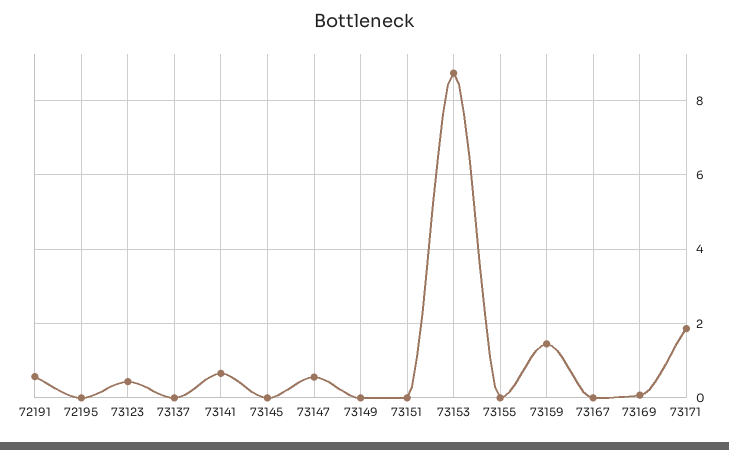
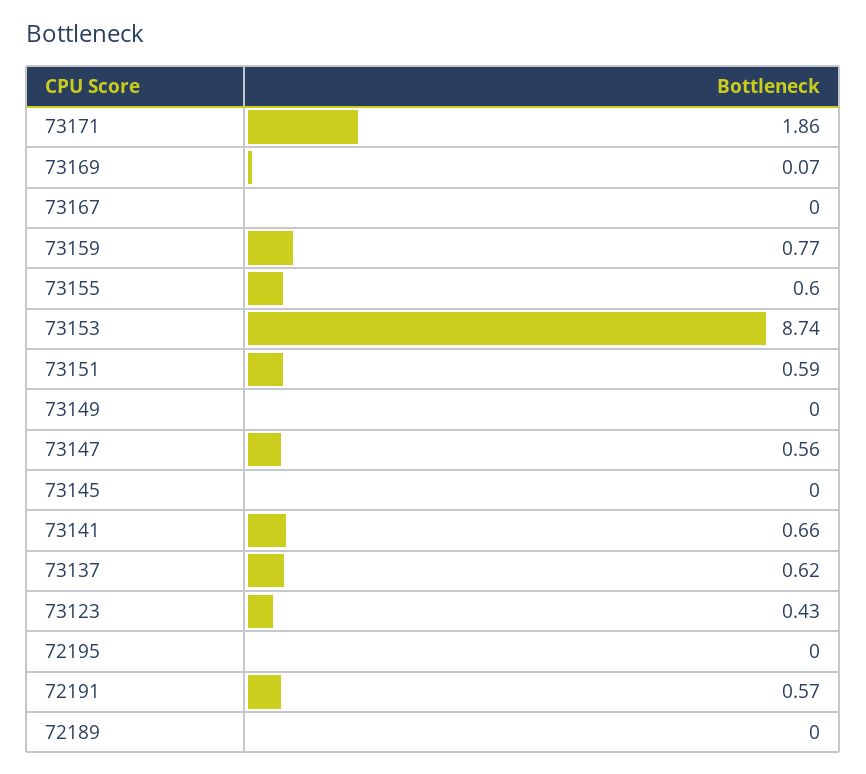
  {
    "72191": 0.57,
    "72195": 0,
    "73123": 0.43,
-   "73137": 0,
+   "73137": 0.62,
    "73141": 0.66,
    "73145": 0,
    "73147": 0.56,
    "73149": 0,
-   "73151": 0,
+   "73151": 0.59,
    "73153": 8.74,
-   "73155": 0,
+   "73155": 0.6,
-   "73159": 1.4,
+   "73159": 0.77,
    "73167": 0,
    "73169": 0.07,
-   "73171": 1.86
+   "73171": 1.86,
+   "72189": 0
  }

